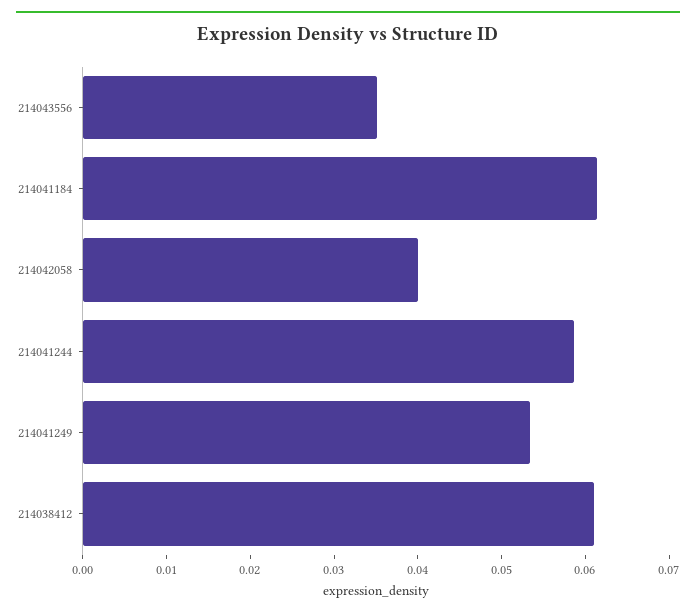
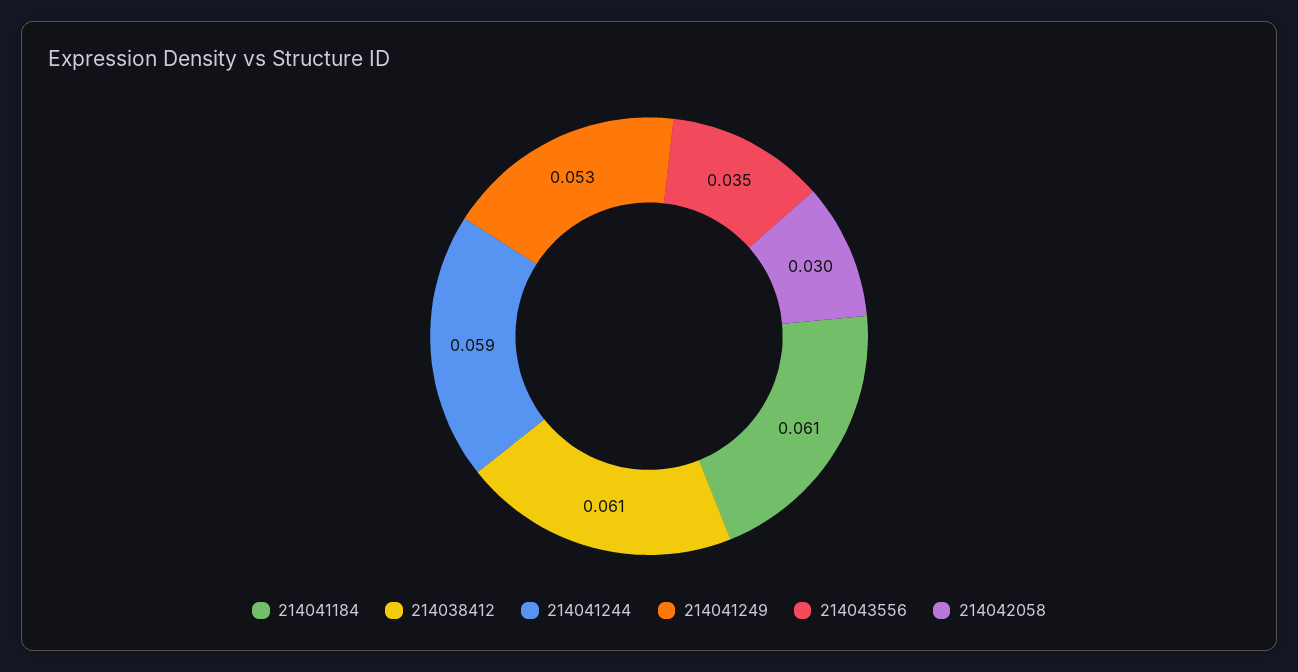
  {
    "214043556": 0.035,
    "214041184": 0.061,
-   "214042058": 0.04,
+   "214042058": 0.03,
    "214041244": 0.059,
    "214041249": 0.053,
    "214038412": 0.061
  }

